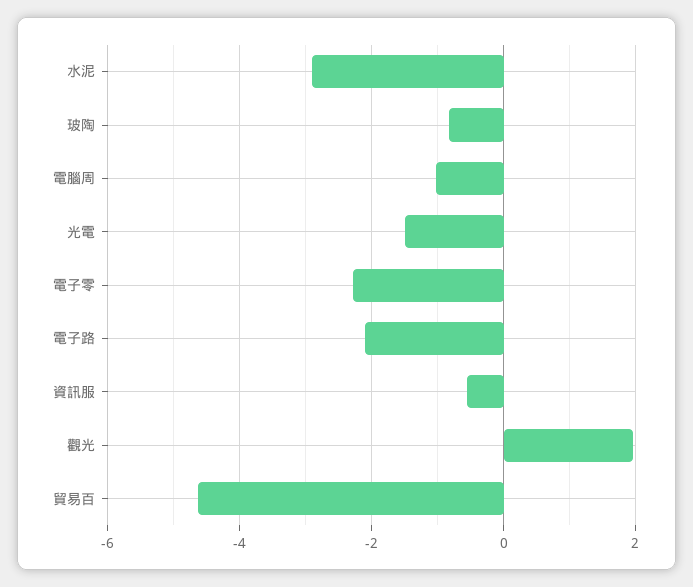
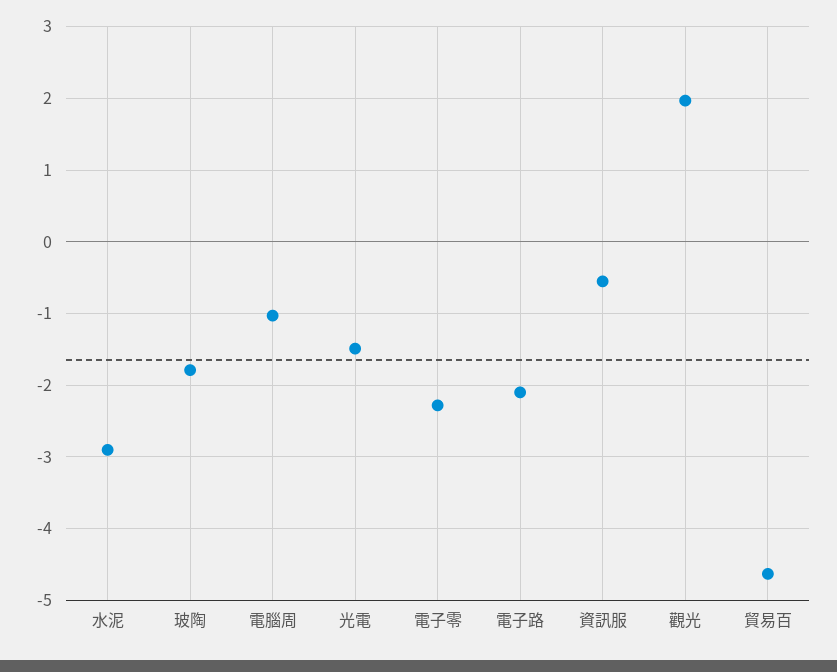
  {
    "水泥": -2.9,
-   "玻陶": -0.8,
+   "玻陶": -1.8,
    "電腦周": -1,
    "光電": -1.5,
    "電子零": -2.3,
    "電子路": -2.1,
    "資訊服": -0.6,
    "觀光": 2,
    "貿易百": -4.6
  }

